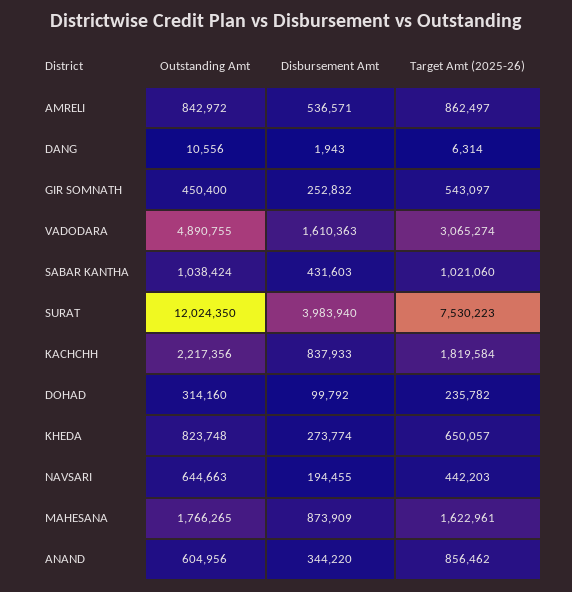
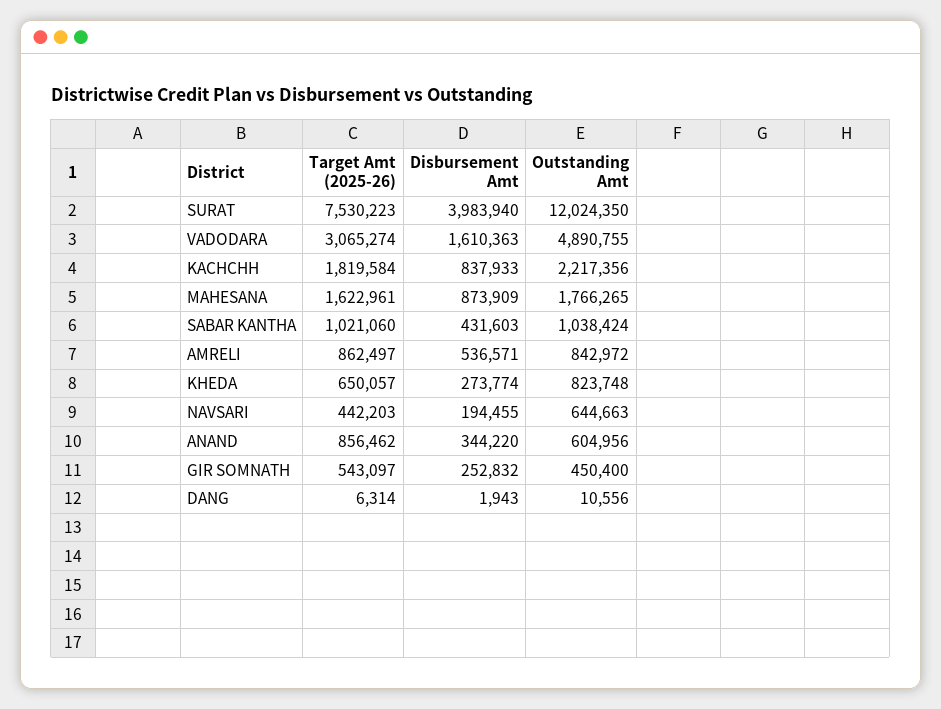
  {
    "Outstanding Amt": {
      "AMRELI": 842972,
      "DANG": 10556,
      "GIR SOMNATH": 450400,
      "VADODARA": 4890755,
      "SABAR KANTHA": 1038424,
      "SURAT": 12024350,
      "KACHCHH": 2217356,
-     "DOHAD": 314160,
      "KHEDA": 823748,
      "NAVSARI": 644663,
      "MAHESANA": 1766265,
      "ANAND": 604956
    },
    "Disbursement Amt": {
      "AMRELI": 536571,
      "DANG": 1943,
      "GIR SOMNATH": 252832,
      "VADODARA": 1610363,
      "SABAR KANTHA": 431603,
      "SURAT": 3983940,
      "KACHCHH": 837933,
-     "DOHAD": 99792,
      "KHEDA": 273774,
      "NAVSARI": 194455,
      "MAHESANA": 873909,
      "ANAND": 344220
    },
    "Target Amt (2025-26)": {
      "AMRELI": 862497,
      "DANG": 6314,
      "GIR SOMNATH": 543097,
      "VADODARA": 3065274,
      "SABAR KANTHA": 1021060,
      "SURAT": 7530223,
      "KACHCHH": 1819584,
-     "DOHAD": 235782,
      "KHEDA": 650057,
      "NAVSARI": 442203,
      "MAHESANA": 1622961,
      "ANAND": 856462
    }
  }

